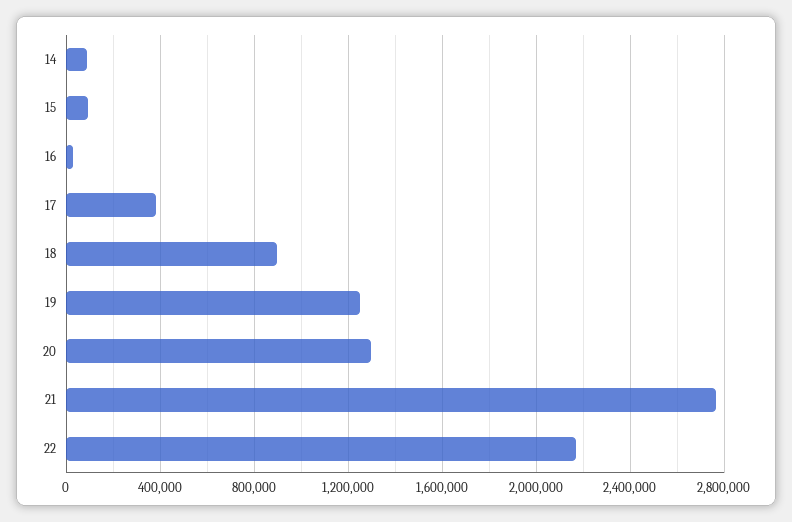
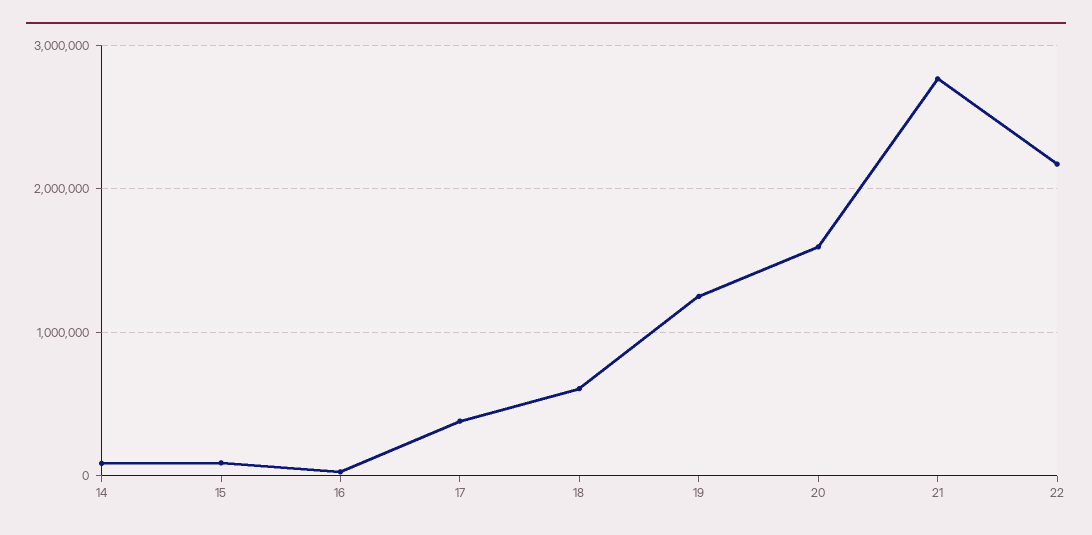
  {
    "14": 100000,
    "15": 100000,
    "16": 50000,
    "17": 400000,
-   "18": 900000,
+   "18": 600000,
    "19": 1250000,
-   "20": 1300000,
+   "20": 1600000,
    "21": 2750000,
    "22": 2150000
  }

